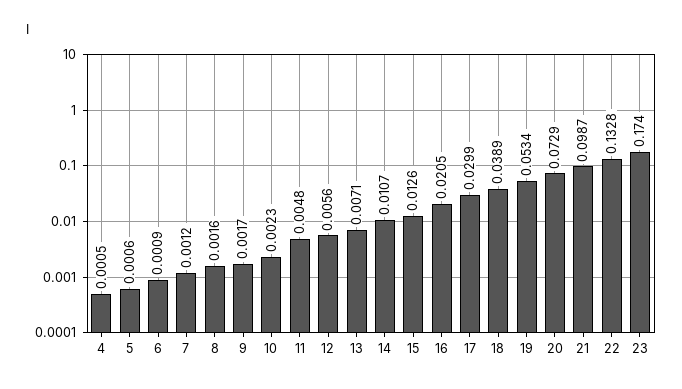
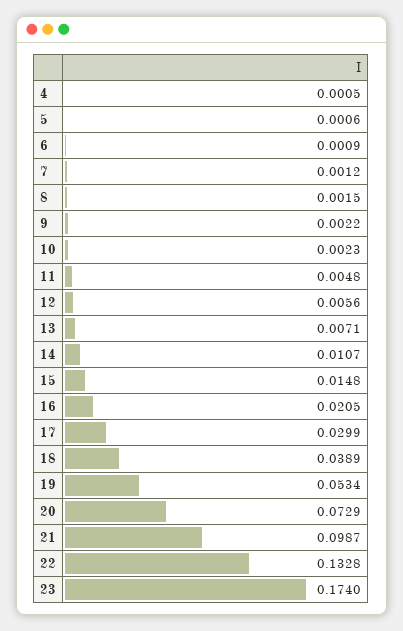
  {
    "4": 0.0005,
    "5": 0.0006,
    "6": 0.0009,
    "7": 0.0012,
-   "8": 0.0016,
+   "8": 0.0015,
-   "9": 0.0017,
+   "9": 0.0022,
    "10": 0.0023,
    "11": 0.0048,
    "12": 0.0056,
    "13": 0.0071,
    "14": 0.0107,
-   "15": 0.0126,
+   "15": 0.0148,
    "16": 0.0205,
    "17": 0.0299,
    "18": 0.0389,
    "19": 0.0534,
    "20": 0.0729,
    "21": 0.0987,
    "22": 0.1328,
    "23": 0.174
  }

